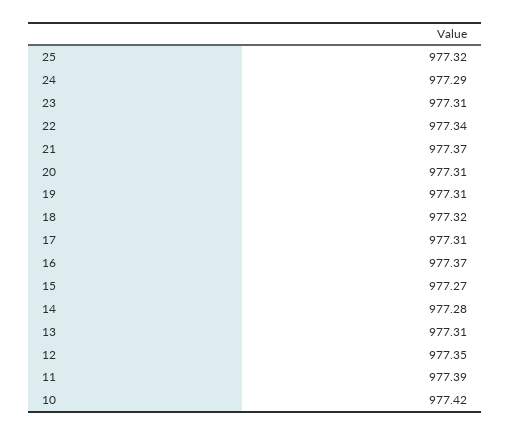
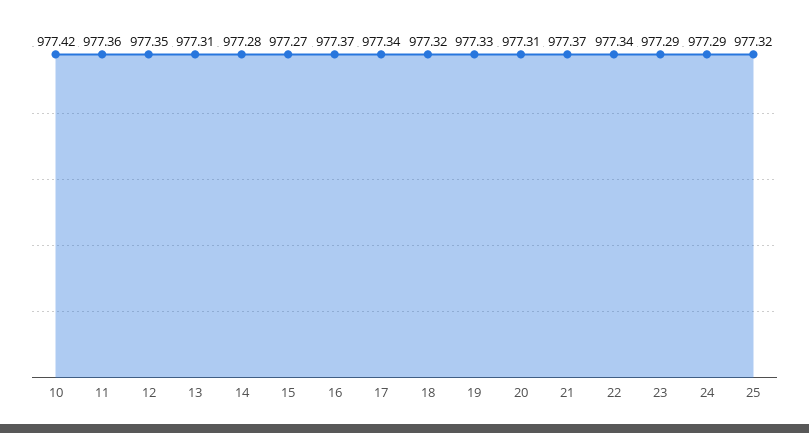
  {
    "25": 977.32,
    "24": 977.29,
-   "23": 977.31,
+   "23": 977.29,
    "22": 977.34,
    "21": 977.37,
    "20": 977.31,
-   "19": 977.31,
+   "19": 977.33,
    "18": 977.32,
-   "17": 977.31,
+   "17": 977.34,
    "16": 977.37,
    "15": 977.27,
    "14": 977.28,
    "13": 977.31,
    "12": 977.35,
-   "11": 977.39,
+   "11": 977.36,
    "10": 977.42
  }

